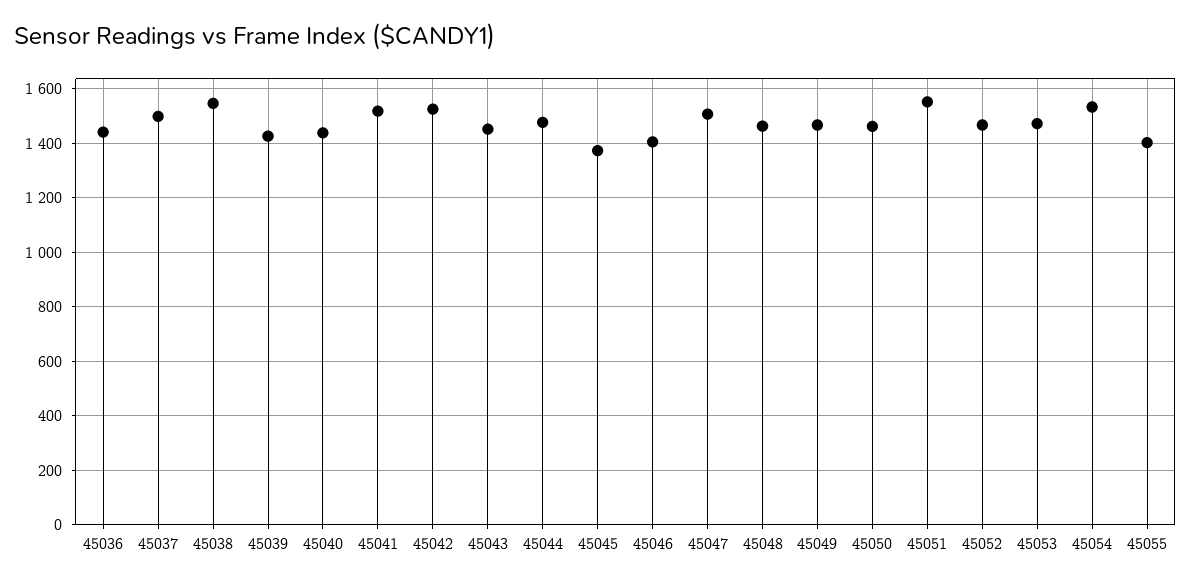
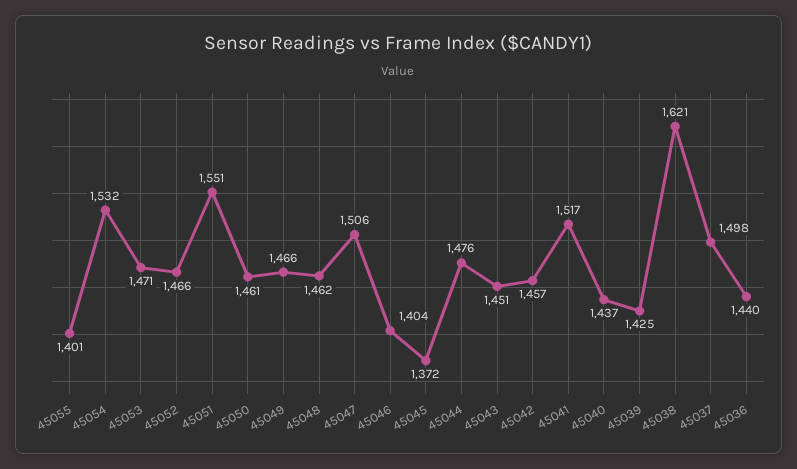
  {
    "45036": 1440,
    "45037": 1498,
-   "45038": 1550,
+   "45038": 1621,
    "45039": 1425,
    "45040": 1437,
    "45041": 1517,
-   "45042": 1525,
+   "45042": 1457,
    "45043": 1451,
    "45044": 1476,
    "45045": 1372,
    "45046": 1404,
    "45047": 1506,
    "45048": 1462,
    "45049": 1466,
    "45050": 1461,
    "45051": 1551,
    "45052": 1466,
    "45053": 1471,
    "45054": 1532,
    "45055": 1401
  }

